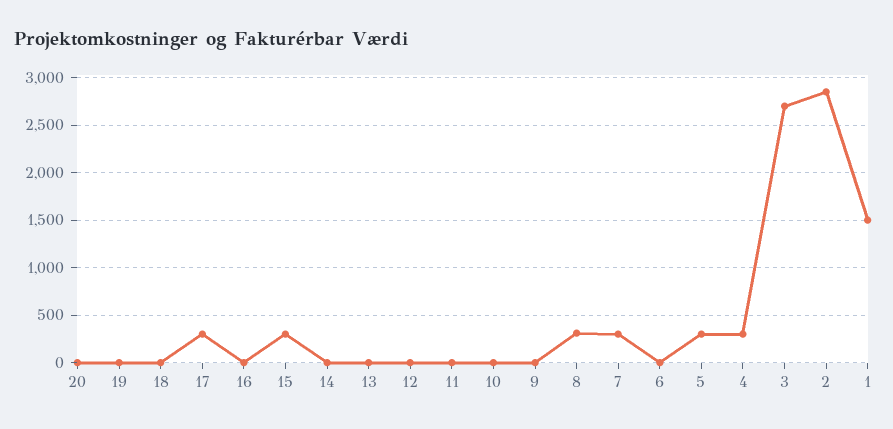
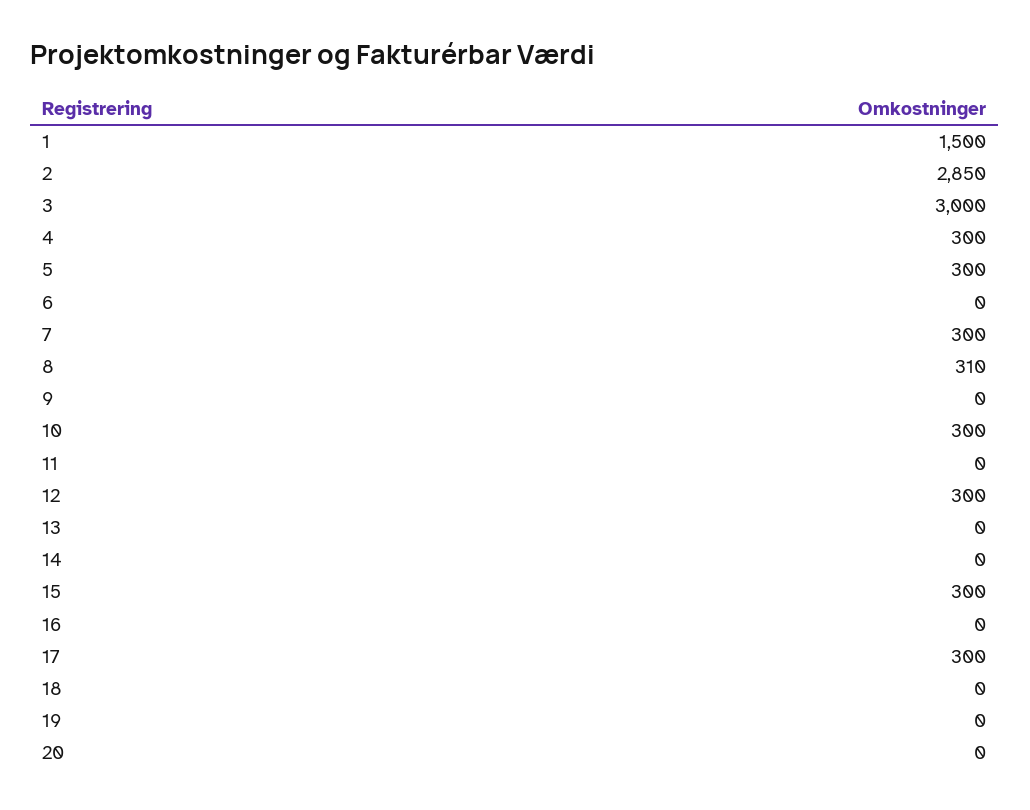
  {
    "20": 0,
    "19": 0,
    "18": 0,
    "17": 300,
    "16": 0,
    "15": 300,
    "14": 0,
    "13": 0,
-   "12": 0,
+   "12": 300,
    "11": 0,
-   "10": 0,
+   "10": 300,
    "9": 0,
    "8": 310,
    "7": 300,
    "6": 0,
    "5": 300,
    "4": 300,
-   "3": 2700,
+   "3": 3000,
    "2": 2850,
    "1": 1500
  }

